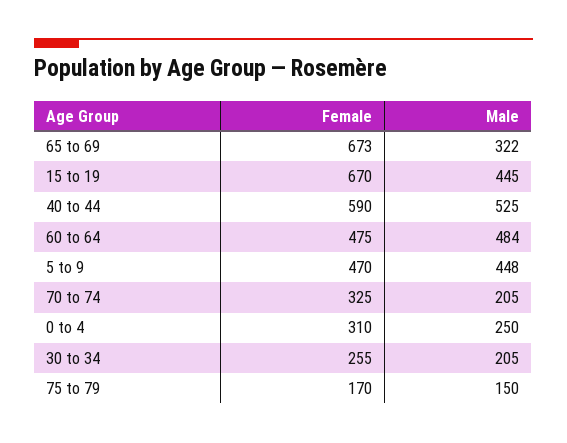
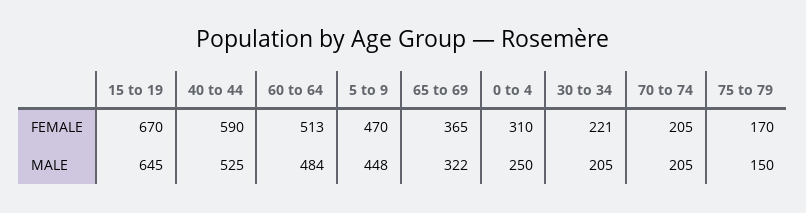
  {
    "Female": {
-     "65 to 69": 673,
+     "65 to 69": 365,
      "15 to 19": 670,
      "40 to 44": 590,
-     "60 to 64": 475,
+     "60 to 64": 513,
      "5 to 9": 470,
-     "70 to 74": 325,
+     "70 to 74": 205,
      "0 to 4": 310,
-     "30 to 34": 255,
+     "30 to 34": 221,
      "75 to 79": 170
    },
    "Male": {
      "65 to 69": 322,
-     "15 to 19": 445,
+     "15 to 19": 645,
      "40 to 44": 525,
      "60 to 64": 484,
      "5 to 9": 448,
      "70 to 74": 205,
      "0 to 4": 250,
      "30 to 34": 205,
      "75 to 79": 150
    }
  }

